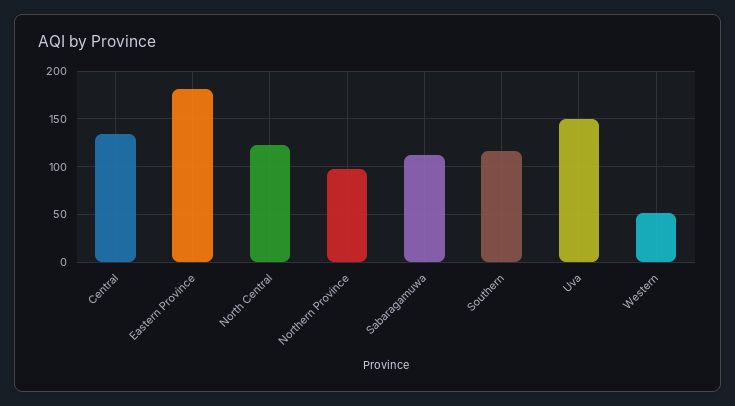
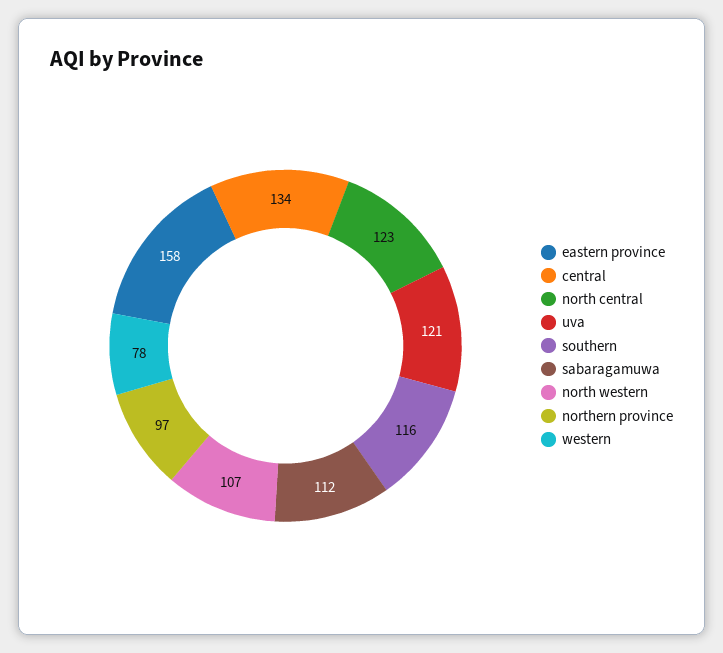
  {
    "Central": 134,
-   "Eastern Province": 180,
+   "Eastern Province": 158,
    "North Central": 123,
    "Northern Province": 97,
    "Sabaragamuwa": 112,
    "Southern": 116,
-   "Uva": 150,
+   "Uva": 121,
-   "Western": 50
+   "Western": 78,
+   "north western": 107
  }

